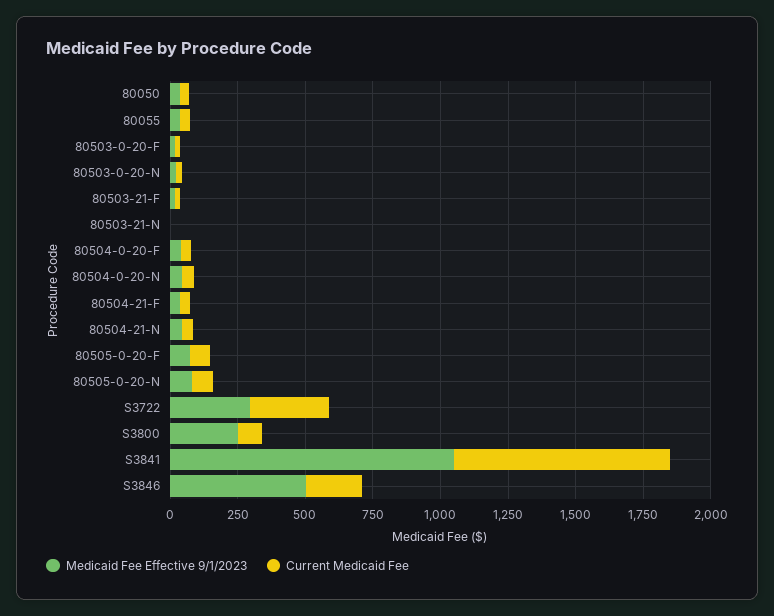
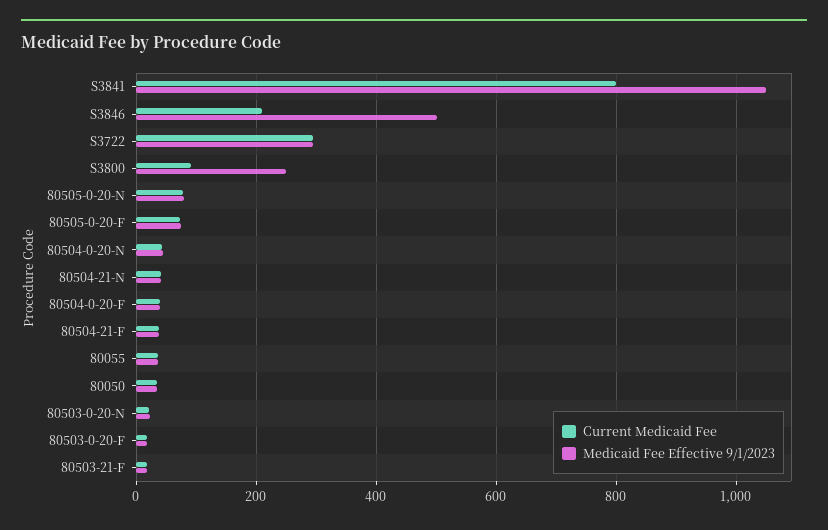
  {
    "Medicaid Fee Effective 9/1/2023": {
      "80050": 40,
      "80055": 40,
      "80503-0-20-F": 20,
      "80503-0-20-N": 20,
      "80503-21-F": 20,
-     "80503-21-N": 0,
      "80504-0-20-F": 40,
      "80504-0-20-N": 40,
      "80504-21-F": 40,
      "80504-21-N": 40,
      "80505-0-20-F": 80,
      "80505-0-20-N": 80,
      "S3722": 300,
      "S3800": 240,
      "S3841": 1040,
      "S3846": 500
    },
    "Current Medicaid Fee": {
      "80050": 40,
      "80055": 40,
      "80503-0-20-F": 20,
      "80503-0-20-N": 20,
      "80503-21-F": 20,
-     "80503-21-N": 0,
      "80504-0-20-F": 40,
      "80504-0-20-N": 40,
      "80504-21-F": 40,
      "80504-21-N": 40,
      "80505-0-20-F": 80,
      "80505-0-20-N": 80,
      "S3722": 300,
      "S3800": 100,
      "S3841": 800,
      "S3846": 200
    }
  }

